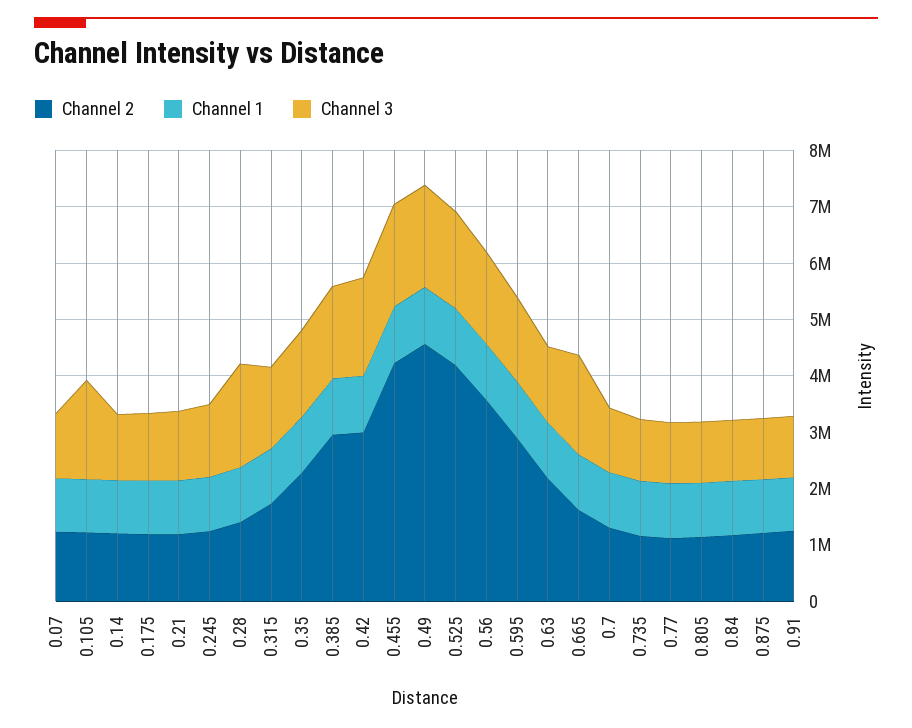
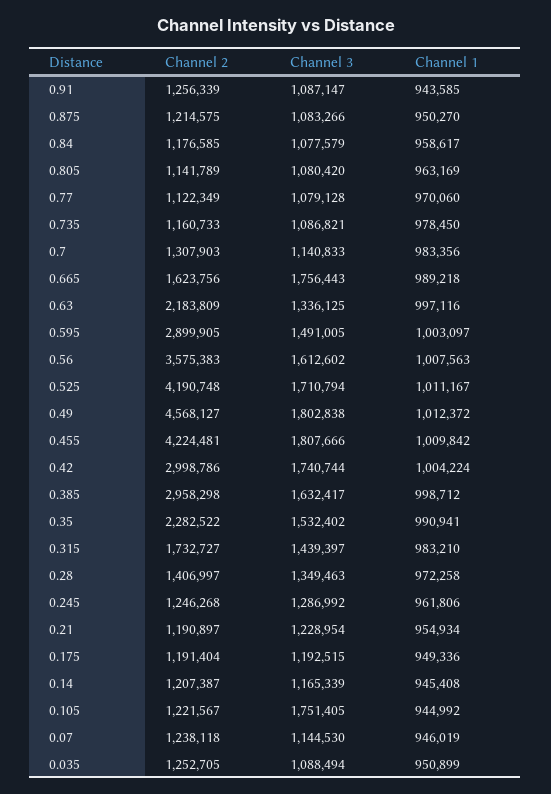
  {
    "Channel 2": {
      "0.07": 1238118,
      "0.105": 1221567,
      "0.14": 1207387,
      "0.175": 1191404,
      "0.21": 1190897,
      "0.245": 1246268,
      "0.28": 1406997,
      "0.315": 1732727,
      "0.35": 2282522,
      "0.385": 2958298,
      "0.42": 2998786,
      "0.455": 4224481,
      "0.49": 4568127,
      "0.525": 4190748,
      "0.56": 3575383,
      "0.595": 2899905,
      "0.63": 2183809,
      "0.665": 1623756,
      "0.7": 1307903,
      "0.735": 1160733,
      "0.77": 1122349,
      "0.805": 1141789,
      "0.84": 1176585,
      "0.875": 1214575,
-     "0.91": 1256339
+     "0.91": 1256339,
+     "0.035": 1252705
    },
    "Channel 1": {
      "0.07": 946019,
      "0.105": 944992,
      "0.14": 945408,
      "0.175": 949336,
      "0.21": 954934,
      "0.245": 961806,
      "0.28": 972258,
      "0.315": 983210,
      "0.35": 990941,
      "0.385": 998712,
      "0.42": 1004224,
      "0.455": 1009842,
      "0.49": 1012372,
      "0.525": 1011167,
      "0.56": 1007563,
      "0.595": 1003097,
      "0.63": 997116,
      "0.665": 989218,
      "0.7": 983356,
      "0.735": 978450,
      "0.77": 970060,
      "0.805": 963169,
      "0.84": 958617,
      "0.875": 950270,
-     "0.91": 943585
+     "0.91": 943585,
+     "0.035": 950899
    },
    "Channel 3": {
      "0.07": 1144530,
      "0.105": 1751405,
      "0.14": 1165339,
      "0.175": 1192515,
      "0.21": 1228954,
      "0.245": 1286992,
-     "0.28": 1800000,
+     "0.28": 1349463,
      "0.315": 1439397,
      "0.35": 1532402,
      "0.385": 1632417,
      "0.42": 1740744,
      "0.455": 1807666,
      "0.49": 1802838,
      "0.525": 1710794,
      "0.56": 1612602,
      "0.595": 1491005,
      "0.63": 1336125,
      "0.665": 1756443,
      "0.7": 1140833,
      "0.735": 1086821,
      "0.77": 1079128,
      "0.805": 1080420,
      "0.84": 1077579,
      "0.875": 1083266,
-     "0.91": 1087147
+     "0.91": 1087147,
+     "0.035": 1088494
    }
  }

